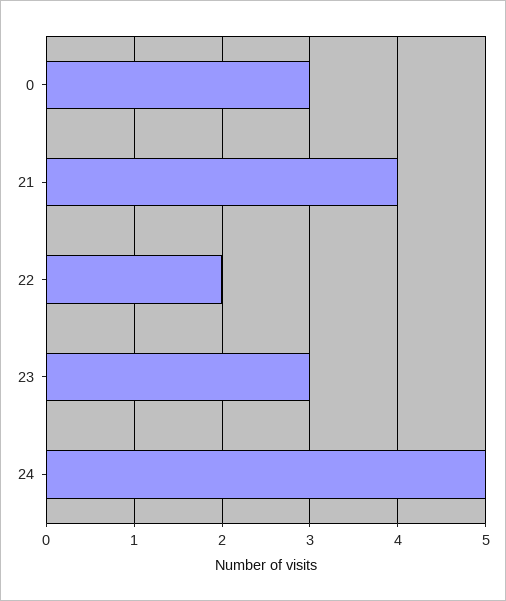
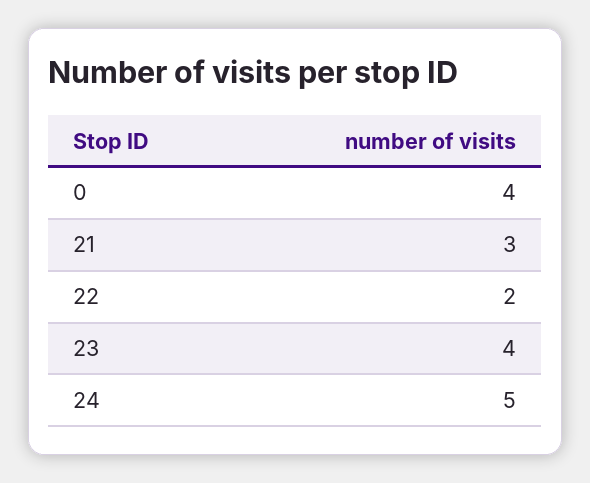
  {
-   "0": 3,
+   "0": 4,
-   "21": 4,
+   "21": 3,
    "22": 2,
-   "23": 3,
+   "23": 4,
    "24": 5
  }

